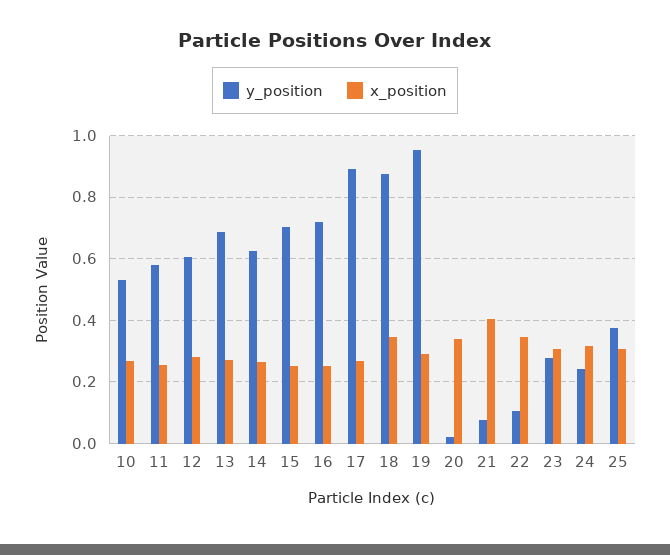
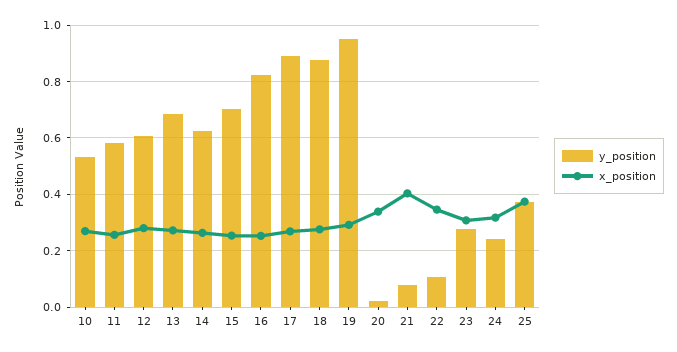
  {
    "y_position": {
      "10": 0.54,
      "11": 0.58,
      "12": 0.6,
      "13": 0.68,
      "14": 0.62,
      "15": 0.7,
-     "16": 0.72,
+     "16": 0.825,
      "17": 0.88,
      "18": 0.88,
      "19": 0.96,
      "20": 0.02,
      "21": 0.08,
      "22": 0.1,
      "23": 0.28,
      "24": 0.24,
      "25": 0.38
    },
    "x_position": {
      "10": 0.26,
      "11": 0.26,
      "12": 0.28,
      "13": 0.28,
      "14": 0.26,
      "15": 0.26,
      "16": 0.26,
      "17": 0.26,
-     "18": 0.34,
+     "18": 0.275,
      "19": 0.3,
      "20": 0.34,
      "21": 0.4,
      "22": 0.34,
      "23": 0.3,
      "24": 0.32,
-     "25": 0.3
+     "25": 0.375
    }
  }

